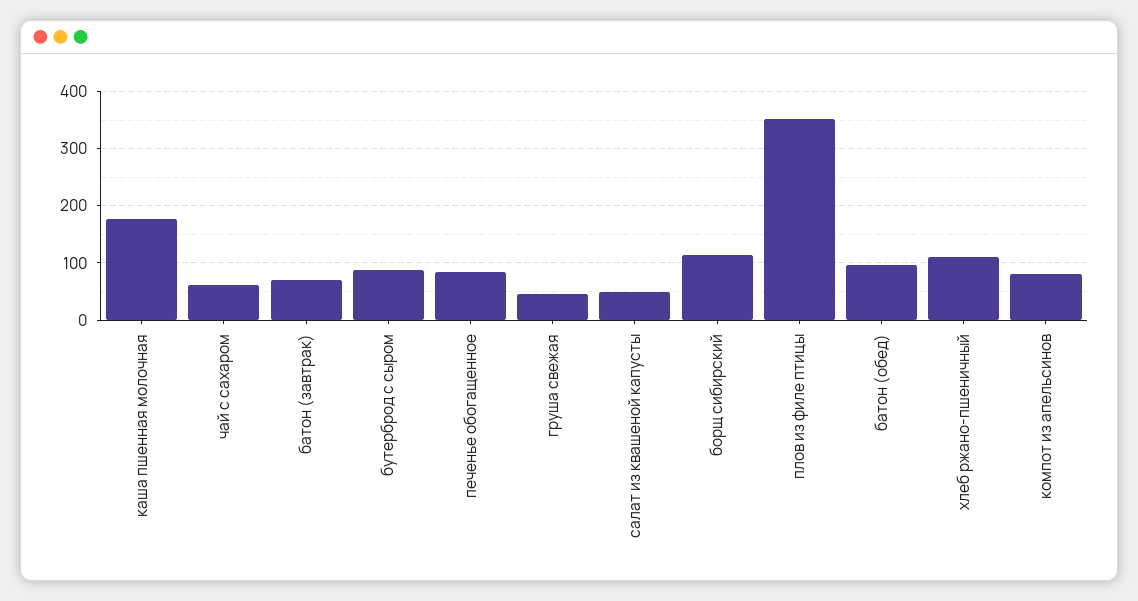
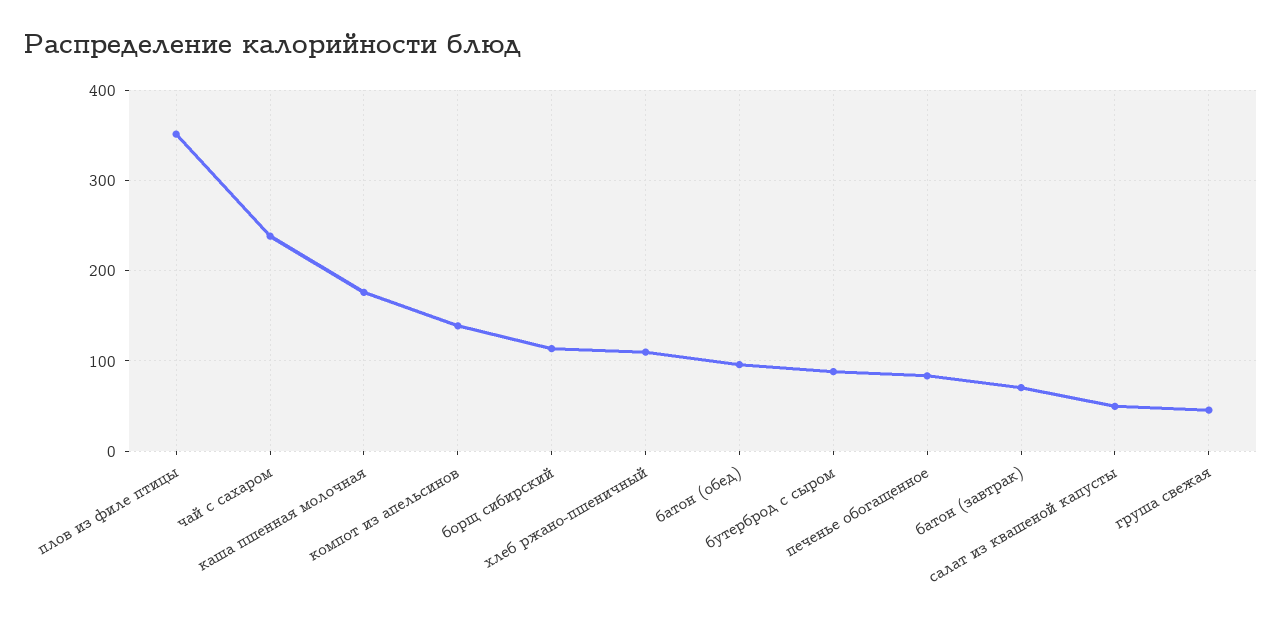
  {
    "каша пшенная молочная": 180,
-   "чай с сахаром": 60,
+   "чай с сахаром": 240,
    "батон (завтрак)": 70,
    "бутерброд с сыром": 90,
    "печенье обогащенное": 80,
    "груша свежая": 50,
    "салат из квашеной капусты": 50,
    "борщ сибирский": 110,
    "плов из филе птицы": 350,
    "батон (обед)": 100,
    "хлеб ржано-пшеничный": 110,
-   "компот из апельсинов": 80
+   "компот из апельсинов": 140
  }

